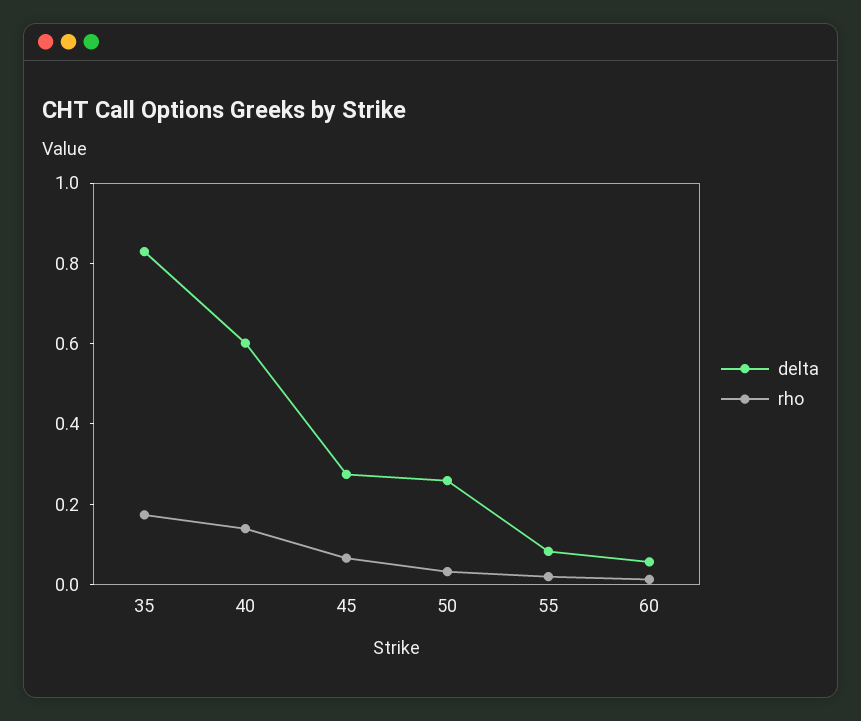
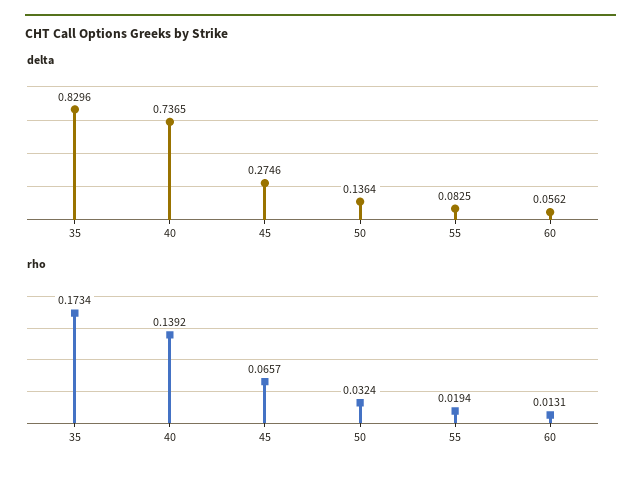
  {
    "delta": {
      "35": 0.8296,
-     "40": 0.6,
+     "40": 0.7365,
      "45": 0.2746,
-     "50": 0.25,
+     "50": 0.1364,
      "55": 0.0825,
      "60": 0.0562
    },
    "rho": {
      "35": 0.1734,
      "40": 0.1392,
      "45": 0.0657,
      "50": 0.0324,
      "55": 0.0194,
      "60": 0.0131
    }
  }

